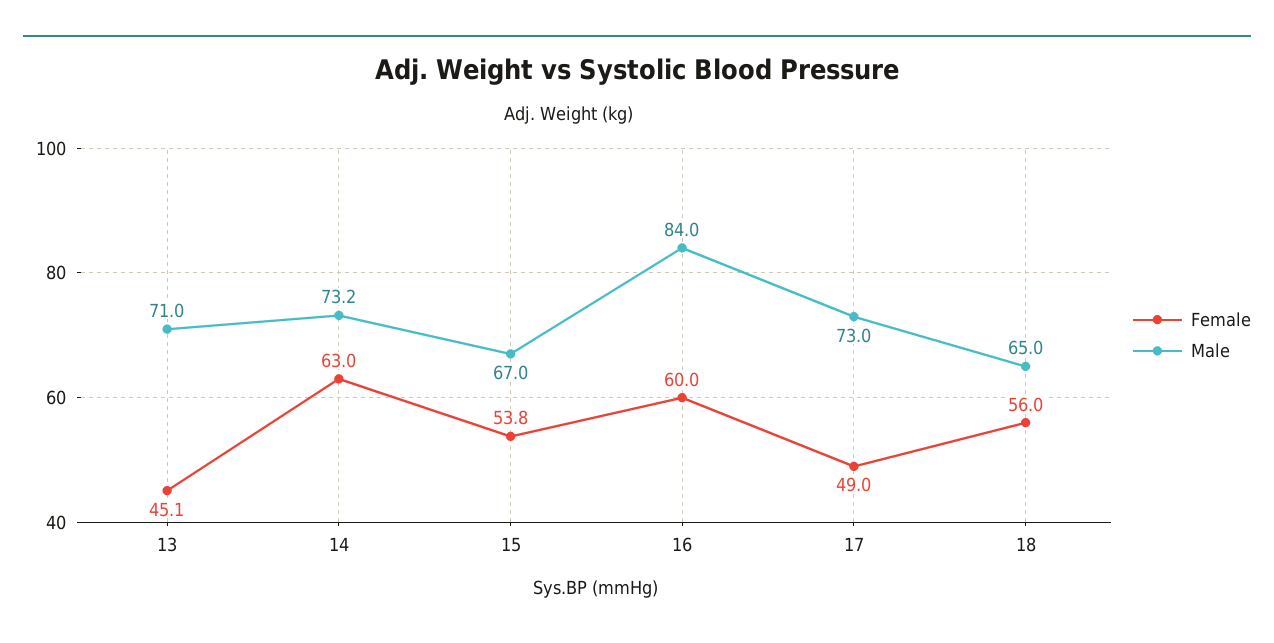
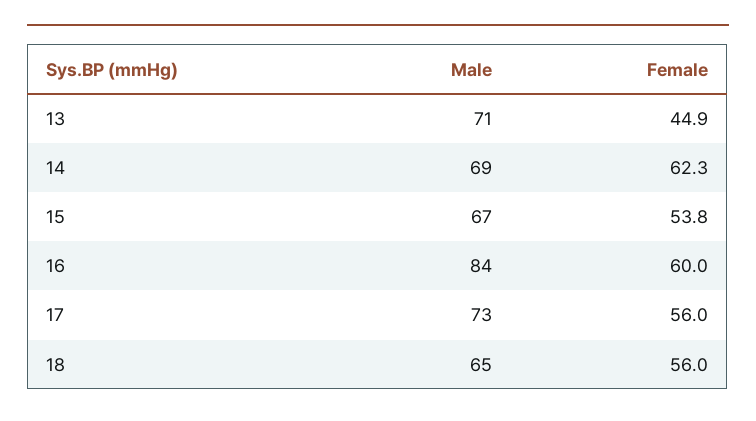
  {
    "Female": {
-     "13": 45.1,
+     "13": 44.9,
-     "14": 63,
+     "14": 62.3,
      "15": 53.8,
      "16": 60,
-     "17": 49,
+     "17": 56,
      "18": 56
    },
    "Male": {
      "13": 71,
-     "14": 73.2,
+     "14": 69,
      "15": 67,
      "16": 84,
      "17": 73,
      "18": 65
    }
  }

